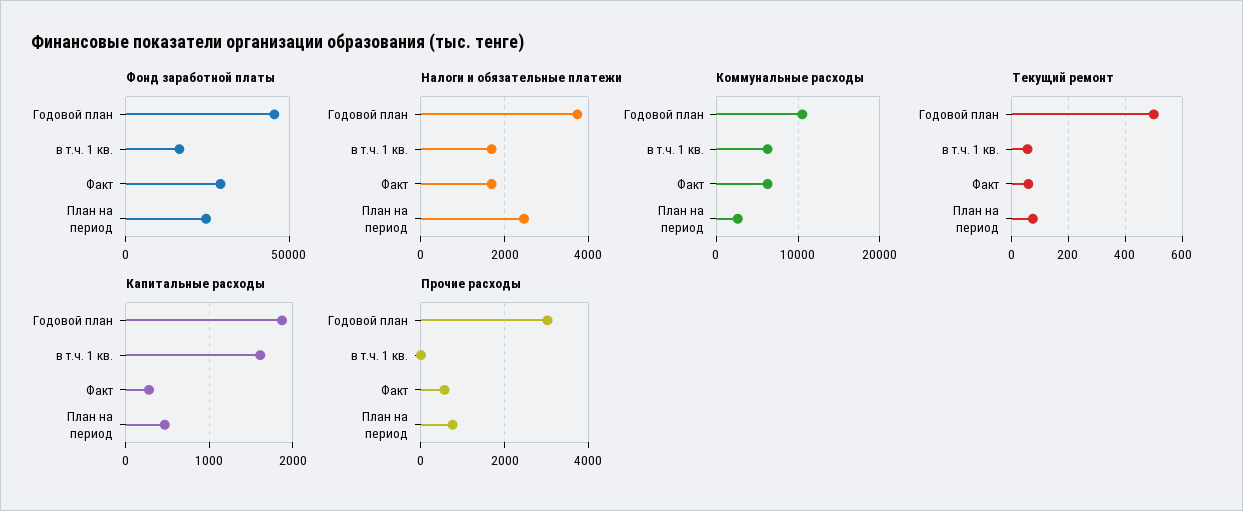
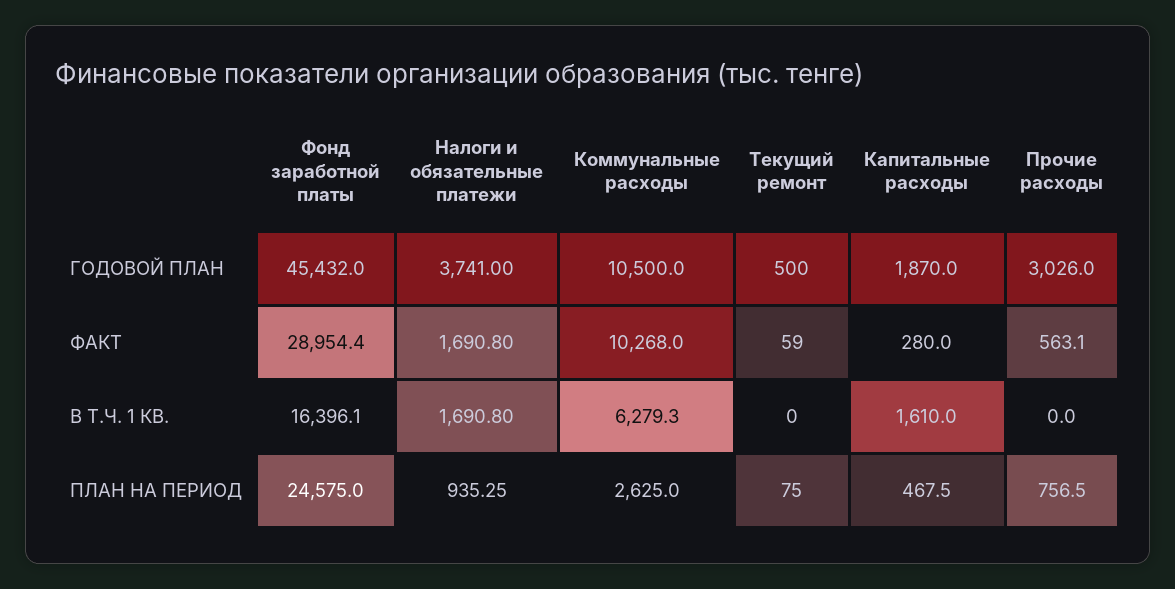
  {
    "Фонд заработной платы": {
      "Годовой план": 45432,
      "в т.ч. 1 кв.": 16396.1,
      "Факт": 28954.4,
      "План на период": 24575
    },
    "Налоги и обязательные платежи": {
      "Годовой план": 3741,
      "в т.ч. 1 кв.": 1690.8,
      "Факт": 1690.8,
-     "План на период": 2400
+     "План на период": 935.25
    },
    "Коммунальные расходы": {
      "Годовой план": 10500,
      "в т.ч. 1 кв.": 6279.3,
-     "Факт": 6000,
+     "Факт": 10268,
      "План на период": 2625
    },
    "Текущий ремонт": {
      "Годовой план": 500,
-     "в т.ч. 1 кв.": 50,
+     "в т.ч. 1 кв.": 0,
      "Факт": 59,
      "План на период": 75
    },
    "Капитальные расходы": {
      "Годовой план": 1870,
      "в т.ч. 1 кв.": 1610,
      "Факт": 280,
      "План на период": 467.5
    },
    "Прочие расходы": {
      "Годовой план": 3026,
      "в т.ч. 1 кв.": 0,
      "Факт": 563.1,
      "План на период": 756.5
    }
  }

